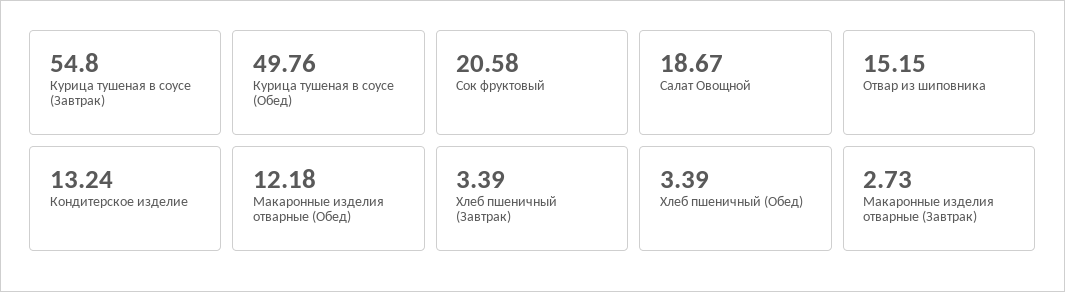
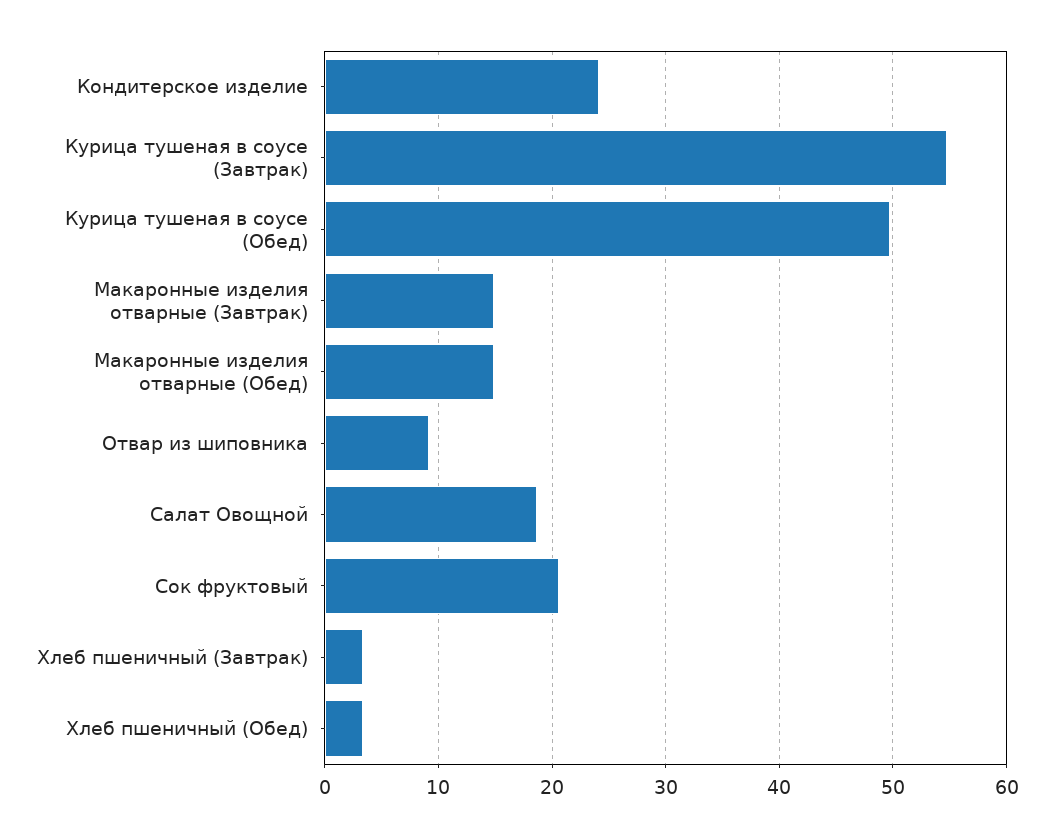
  {
    "Курица тушеная в соусе (Завтрак)": 54.8,
    "Курица тушеная в соусе (Обед)": 49.76,
    "Сок фруктовый": 20.58,
    "Салат Овощной": 18.67,
-   "Отвар из шиповника": 15.15,
+   "Отвар из шиповника": 9,
-   "Кондитерское изделие": 13.24,
+   "Кондитерское изделие": 24,
-   "Макаронные изделия отварные (Обед)": 12.18,
+   "Макаронные изделия отварные (Обед)": 15,
    "Хлеб пшеничный (Завтрак)": 3.39,
    "Хлеб пшеничный (Обед)": 3.39,
-   "Макаронные изделия отварные (Завтрак)": 2.73
+   "Макаронные изделия отварные (Завтрак)": 15
  }

